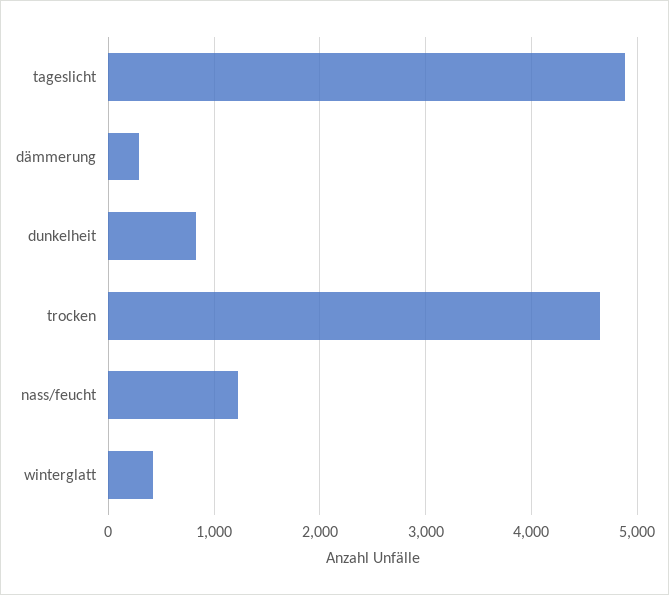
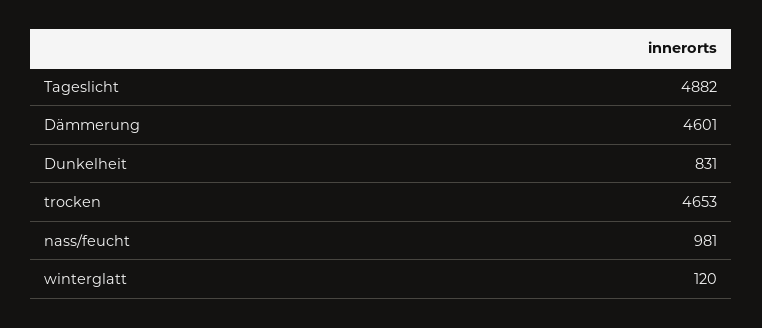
  {
    "tageslicht": 4882,
-   "dämmerung": 300,
+   "dämmerung": 4601,
    "dunkelheit": 831,
    "trocken": 4653,
-   "nass/feucht": 1200,
+   "nass/feucht": 981,
-   "winterglatt": 400
+   "winterglatt": 120
  }

